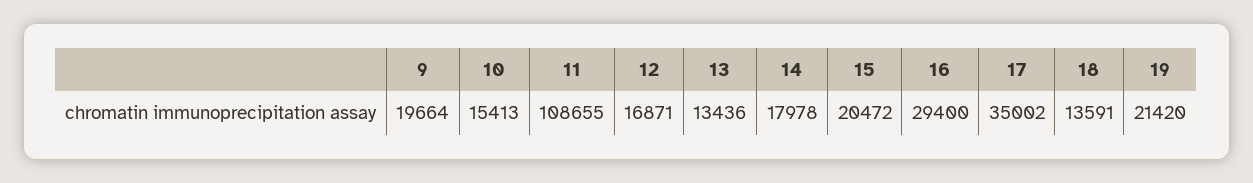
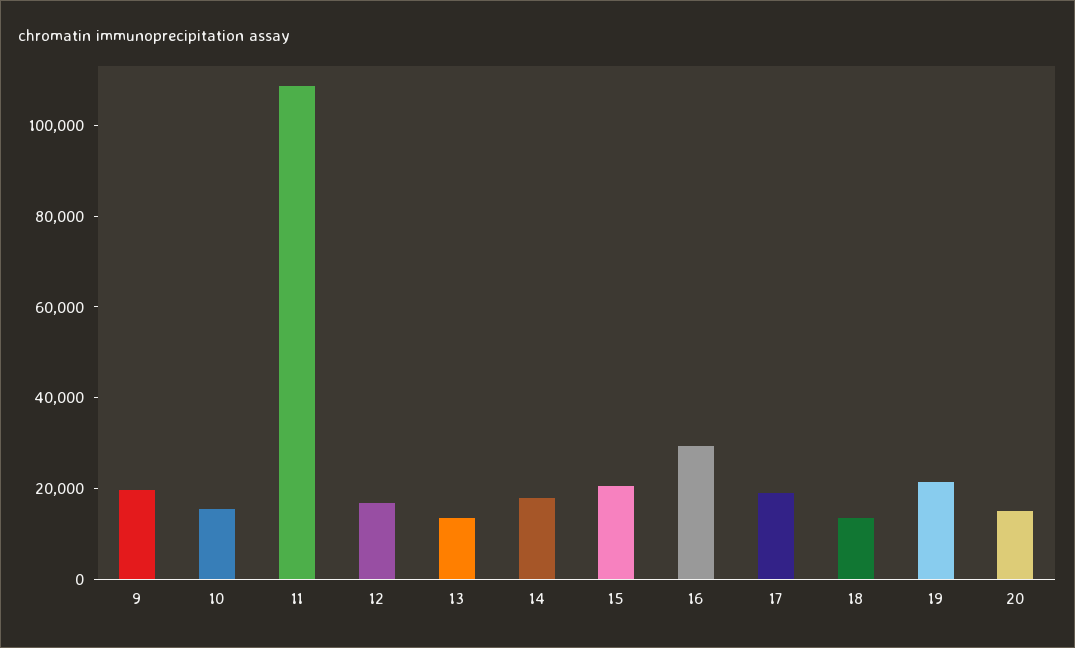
  {
    "9": 19664,
    "10": 15413,
    "11": 108655,
    "12": 16871,
    "13": 13436,
    "14": 17978,
    "15": 20472,
    "16": 29400,
-   "17": 35002,
+   "17": 20000,
    "18": 13591,
-   "19": 21420
+   "19": 21420,
+   "20": 15000
  }

